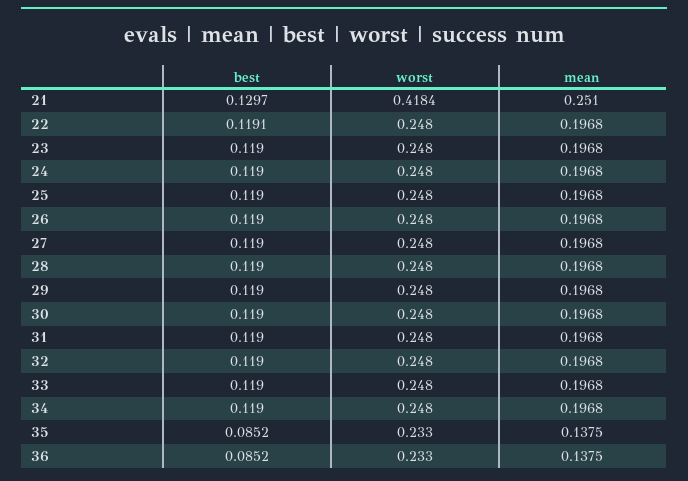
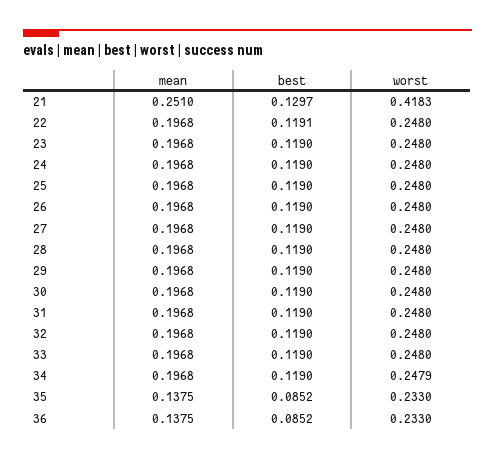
  {
    "best": {
      "21": 0.1297,
      "22": 0.1191,
      "23": 0.119,
      "24": 0.119,
      "25": 0.119,
      "26": 0.119,
      "27": 0.119,
      "28": 0.119,
      "29": 0.119,
      "30": 0.119,
      "31": 0.119,
      "32": 0.119,
      "33": 0.119,
      "34": 0.119,
      "35": 0.0852,
      "36": 0.0852
    },
    "worst": {
-     "21": 0.4184,
+     "21": 0.4183,
      "22": 0.248,
      "23": 0.248,
      "24": 0.248,
      "25": 0.248,
      "26": 0.248,
      "27": 0.248,
      "28": 0.248,
      "29": 0.248,
      "30": 0.248,
      "31": 0.248,
      "32": 0.248,
      "33": 0.248,
-     "34": 0.248,
+     "34": 0.2479,
      "35": 0.233,
      "36": 0.233
    },
    "mean": {
      "21": 0.251,
      "22": 0.1968,
      "23": 0.1968,
      "24": 0.1968,
      "25": 0.1968,
      "26": 0.1968,
      "27": 0.1968,
      "28": 0.1968,
      "29": 0.1968,
      "30": 0.1968,
      "31": 0.1968,
      "32": 0.1968,
      "33": 0.1968,
      "34": 0.1968,
      "35": 0.1375,
      "36": 0.1375
    }
  }

